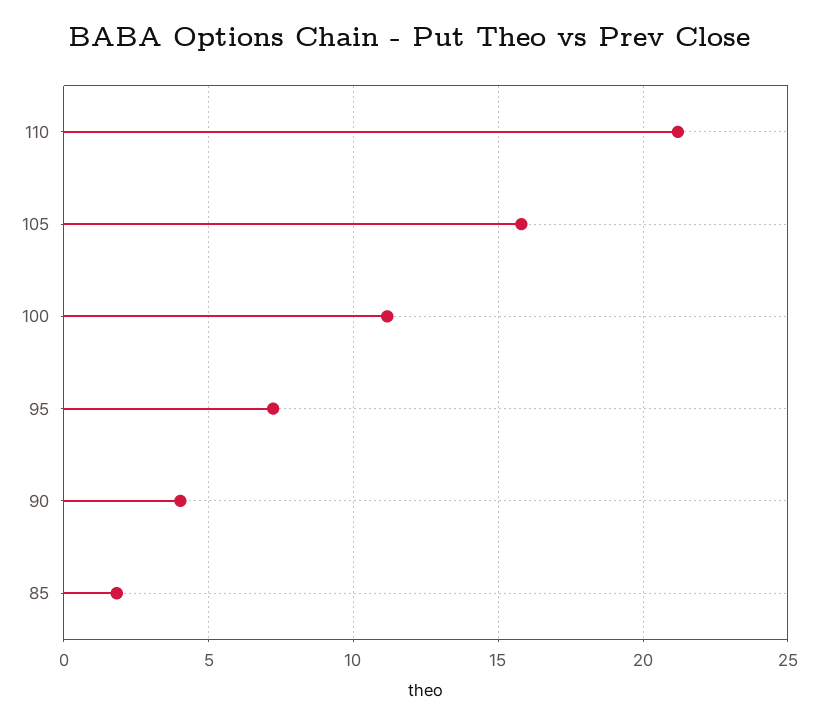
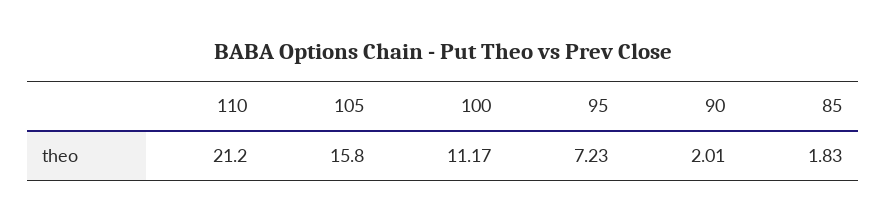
  {
    "110": 21.2,
    "105": 15.8,
    "100": 11.17,
    "95": 7.23,
-   "90": 4,
+   "90": 2.01,
    "85": 1.83
  }

